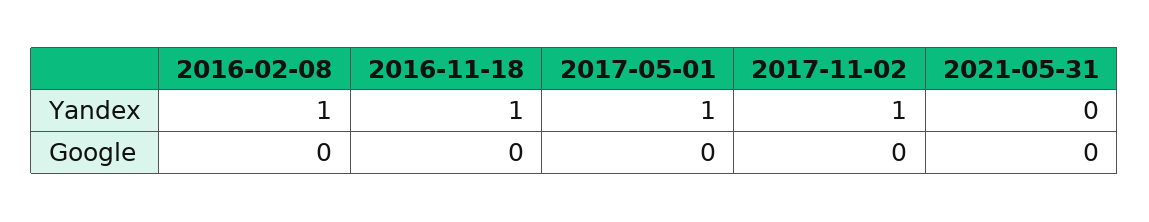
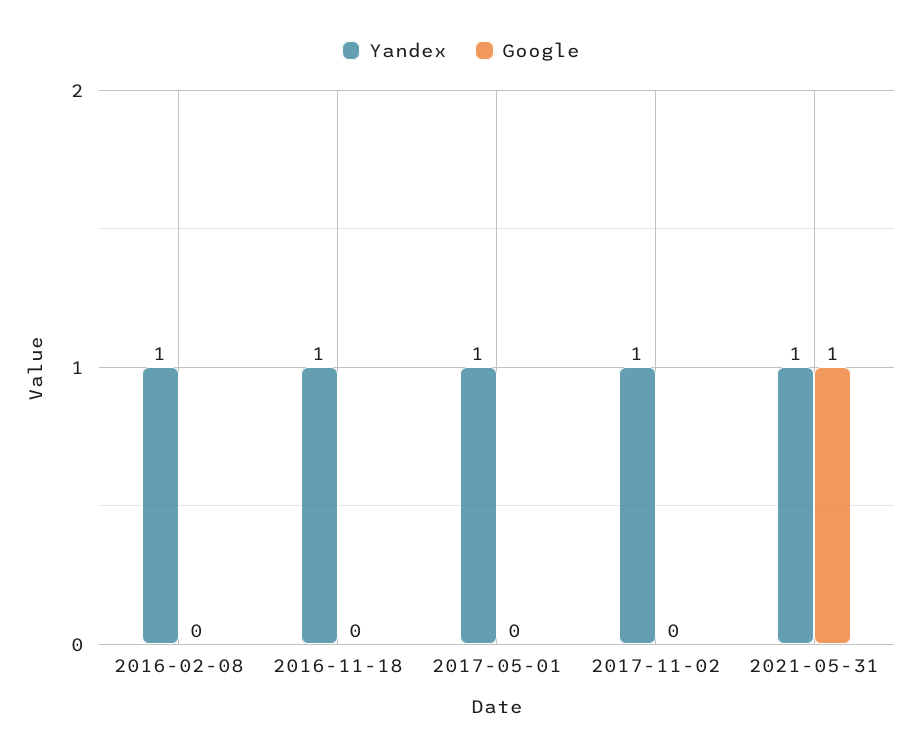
  {
    "Yandex": {
      "2016-02-08": 1,
      "2016-11-18": 1,
      "2017-05-01": 1,
      "2017-11-02": 1,
-     "2021-05-31": 0
+     "2021-05-31": 1
    },
    "Google": {
      "2016-02-08": 0,
      "2016-11-18": 0,
      "2017-05-01": 0,
      "2017-11-02": 0,
-     "2021-05-31": 0
+     "2021-05-31": 1
    }
  }

